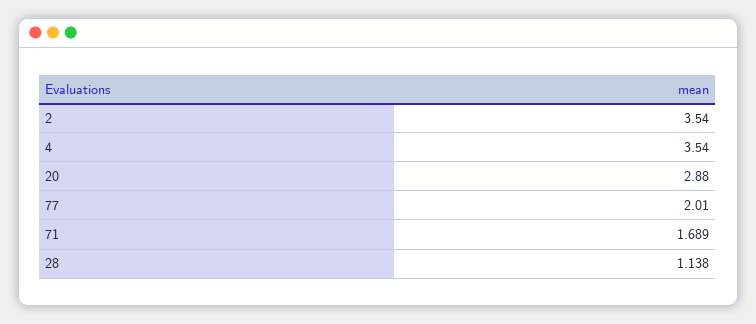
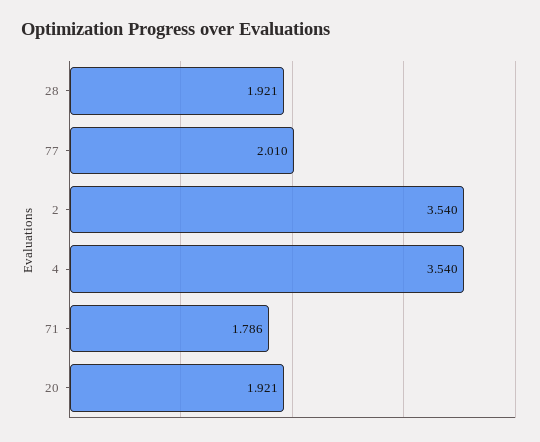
  {
    "2": 3.54,
    "4": 3.54,
-   "20": 2.88,
+   "20": 1.921,
    "77": 2.01,
-   "71": 1.689,
+   "71": 1.786,
-   "28": 1.138
+   "28": 1.921
  }

